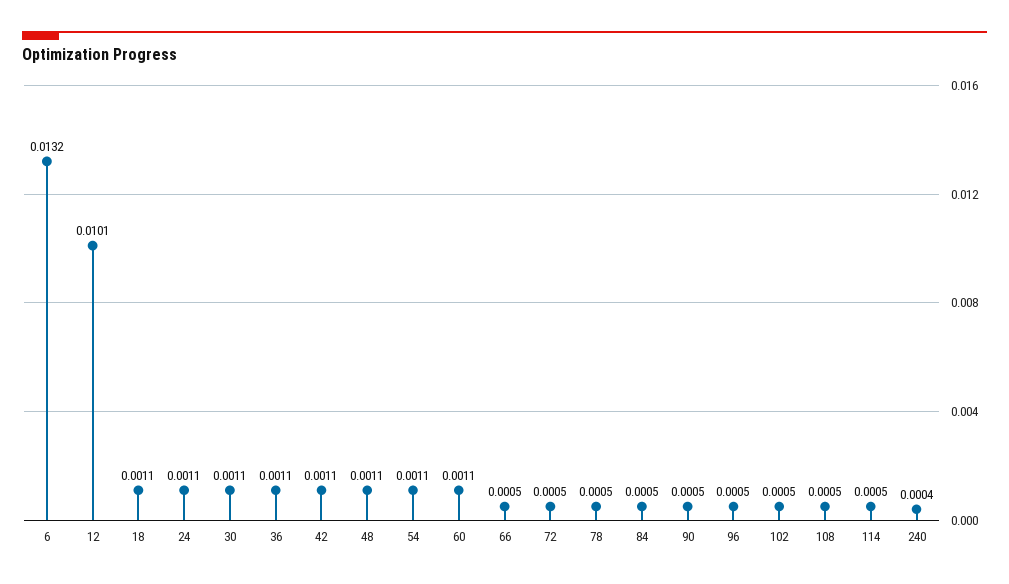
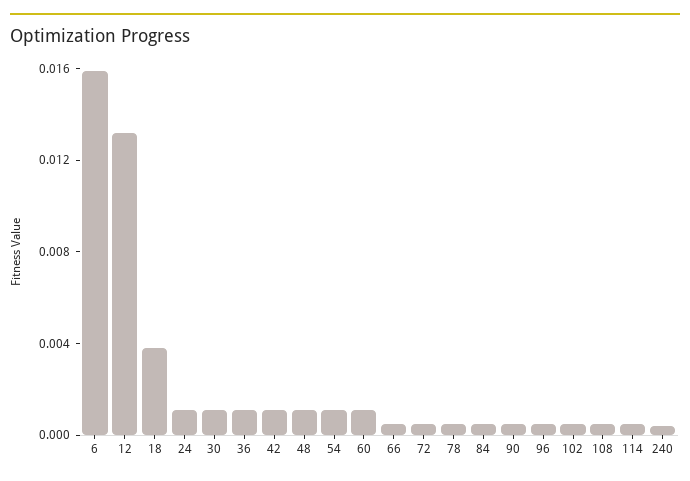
  {
-   "6": 0.0132,
+   "6": 0.016,
-   "12": 0.0101,
+   "12": 0.013,
-   "18": 0.0011,
+   "18": 0.004,
    "24": 0.0011,
    "30": 0.0011,
    "36": 0.0011,
    "42": 0.0011,
    "48": 0.0011,
    "54": 0.0011,
    "60": 0.0011,
    "66": 0.0005,
    "72": 0.0005,
    "78": 0.0005,
    "84": 0.0005,
    "90": 0.0005,
    "96": 0.0005,
    "102": 0.0005,
    "108": 0.0005,
    "114": 0.0005,
    "240": 0.0004
  }

